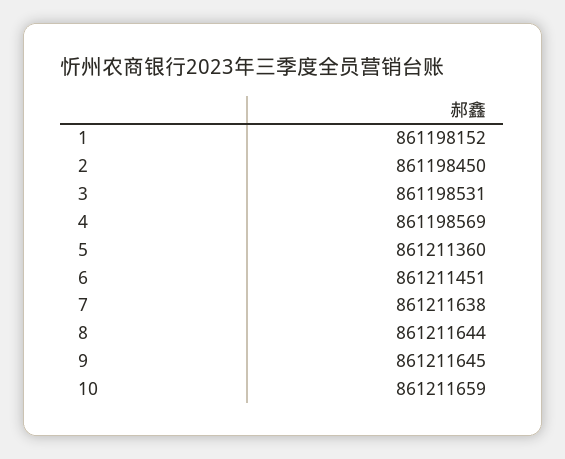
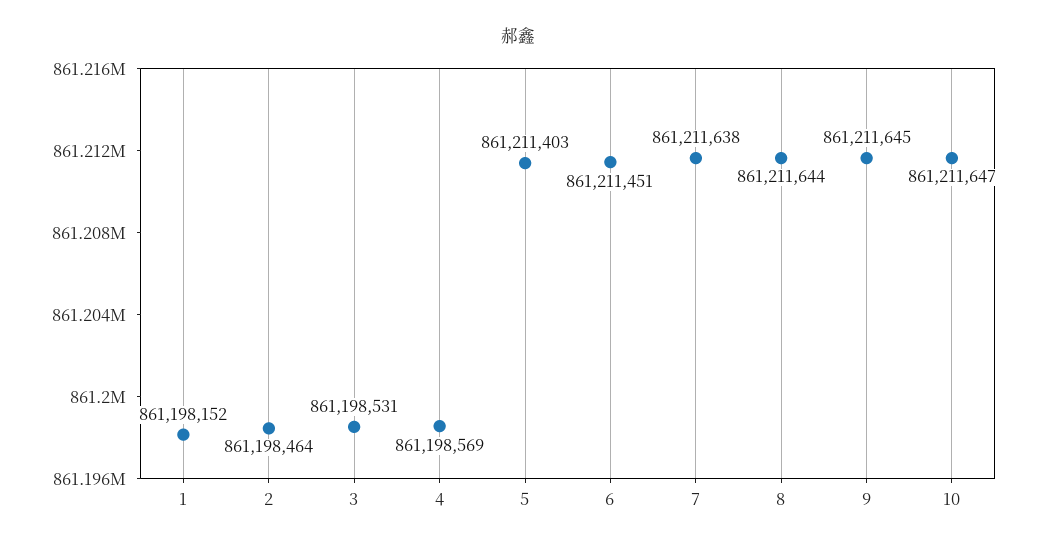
  {
    "1": 861198152,
-   "2": 861198450,
+   "2": 861198464,
    "3": 861198531,
    "4": 861198569,
-   "5": 861211360,
+   "5": 861211403,
    "6": 861211451,
    "7": 861211638,
    "8": 861211644,
    "9": 861211645,
-   "10": 861211659
+   "10": 861211647
  }

